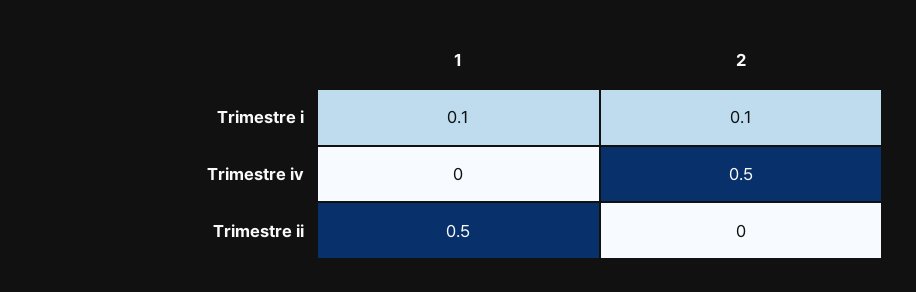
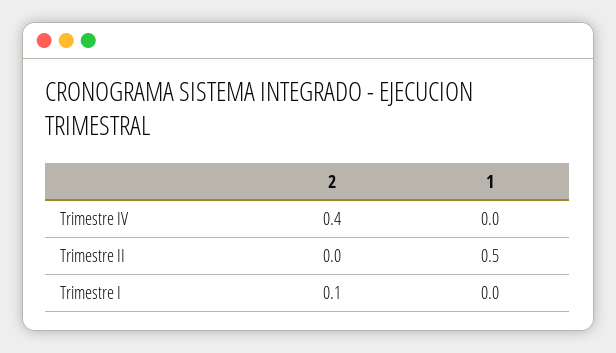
  {
    "1": {
-     "Trimestre i": 0.1,
+     "Trimestre i": 0,
      "Trimestre iv": 0,
      "Trimestre ii": 0.5
    },
    "2": {
      "Trimestre i": 0.1,
-     "Trimestre iv": 0.5,
+     "Trimestre iv": 0.4,
      "Trimestre ii": 0
    }
  }

